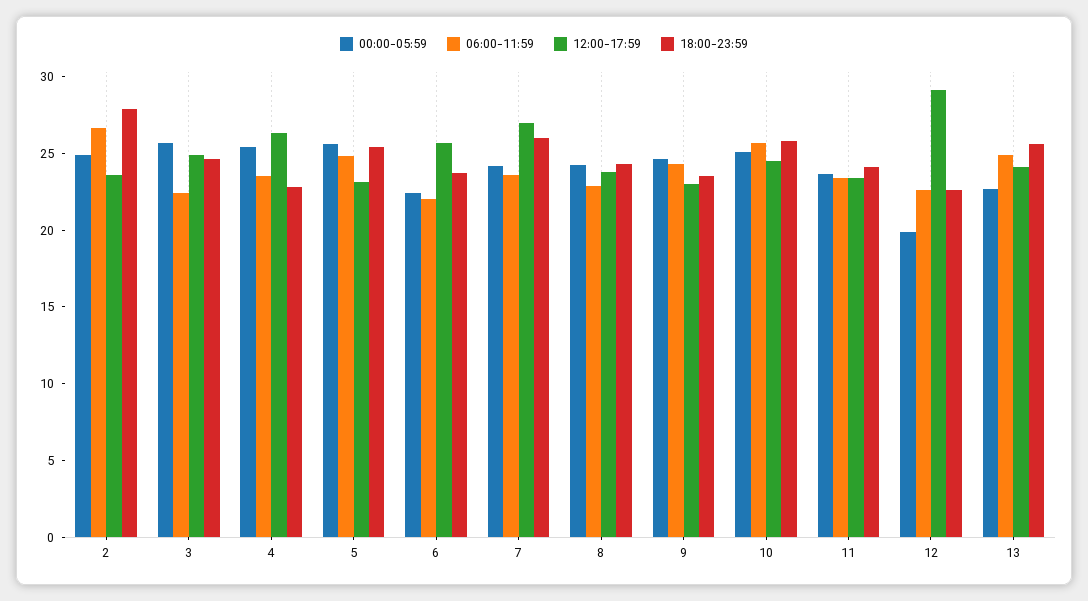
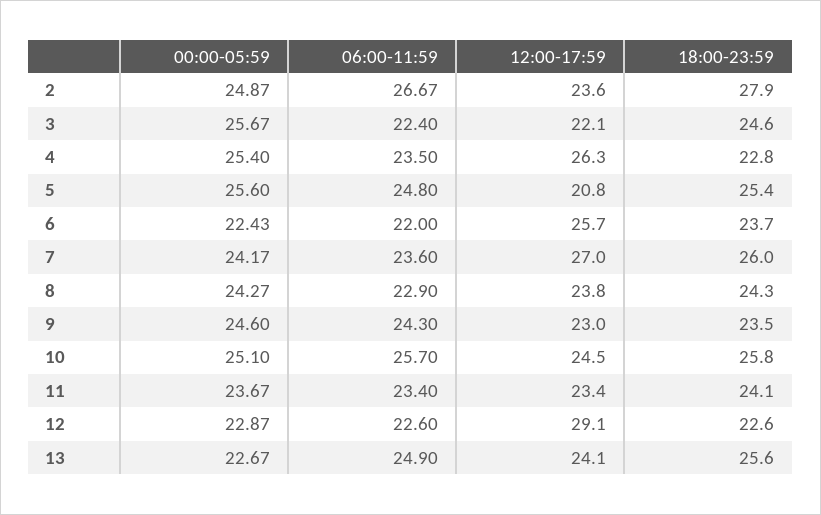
  {
    "00:00-05:59": {
      "2": 24.87,
      "3": 25.67,
      "4": 25.4,
      "5": 25.6,
      "6": 22.43,
      "7": 24.17,
      "8": 24.27,
      "9": 24.6,
      "10": 25.1,
      "11": 23.67,
-     "12": 20,
+     "12": 22.87,
      "13": 22.67
    },
    "06:00-11:59": {
      "2": 26.67,
      "3": 22.4,
      "4": 23.5,
      "5": 24.8,
      "6": 22,
      "7": 23.6,
      "8": 22.9,
      "9": 24.3,
      "10": 25.7,
      "11": 23.4,
      "12": 22.6,
      "13": 24.9
    },
    "12:00-17:59": {
      "2": 23.6,
-     "3": 25,
+     "3": 22.1,
      "4": 26.3,
-     "5": 23,
+     "5": 20.8,
      "6": 25.7,
      "7": 27,
      "8": 23.8,
      "9": 23,
      "10": 24.5,
      "11": 23.4,
      "12": 29.1,
      "13": 24.1
    },
    "18:00-23:59": {
      "2": 27.9,
      "3": 24.6,
      "4": 22.8,
      "5": 25.4,
      "6": 23.7,
      "7": 26,
      "8": 24.3,
      "9": 23.5,
      "10": 25.8,
      "11": 24.1,
      "12": 22.6,
      "13": 25.6
    }
  }

